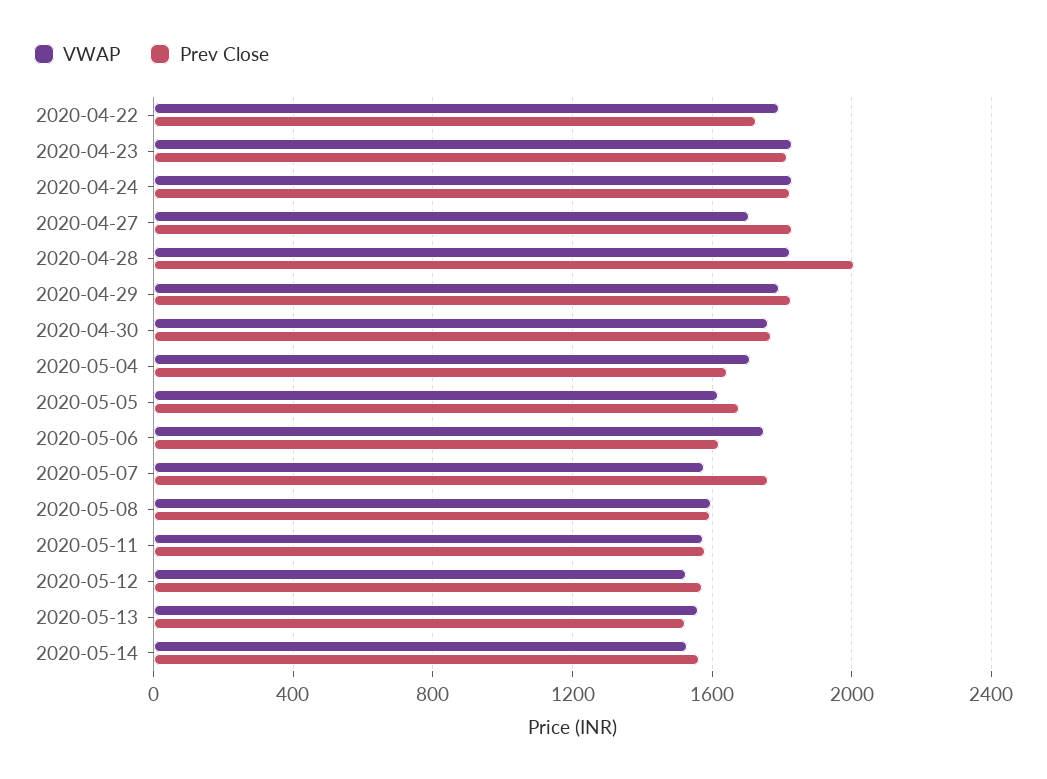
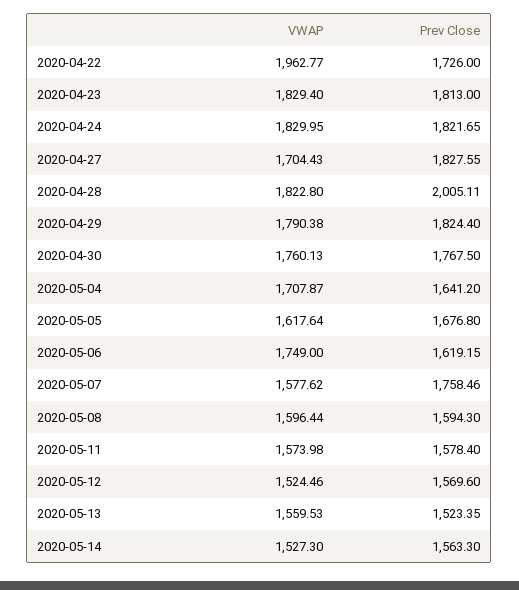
  {
    "VWAP": {
-     "2020-04-22": 1800,
+     "2020-04-22": 1962.77,
      "2020-04-23": 1829.4,
      "2020-04-24": 1829.95,
      "2020-04-27": 1704.43,
      "2020-04-28": 1822.8,
      "2020-04-29": 1790.38,
      "2020-04-30": 1760.13,
      "2020-05-04": 1707.87,
      "2020-05-05": 1617.64,
      "2020-05-06": 1749,
      "2020-05-07": 1577.62,
      "2020-05-08": 1596.44,
      "2020-05-11": 1573.98,
      "2020-05-12": 1524.46,
      "2020-05-13": 1559.53,
      "2020-05-14": 1527.3
    },
    "Prev Close": {
      "2020-04-22": 1726,
      "2020-04-23": 1813,
      "2020-04-24": 1821.65,
      "2020-04-27": 1827.55,
      "2020-04-28": 2005.11,
      "2020-04-29": 1824.4,
      "2020-04-30": 1767.5,
      "2020-05-04": 1641.2,
      "2020-05-05": 1676.8,
      "2020-05-06": 1619.15,
      "2020-05-07": 1758.46,
      "2020-05-08": 1594.3,
      "2020-05-11": 1578.4,
      "2020-05-12": 1569.6,
      "2020-05-13": 1523.35,
      "2020-05-14": 1563.3
    }
  }

